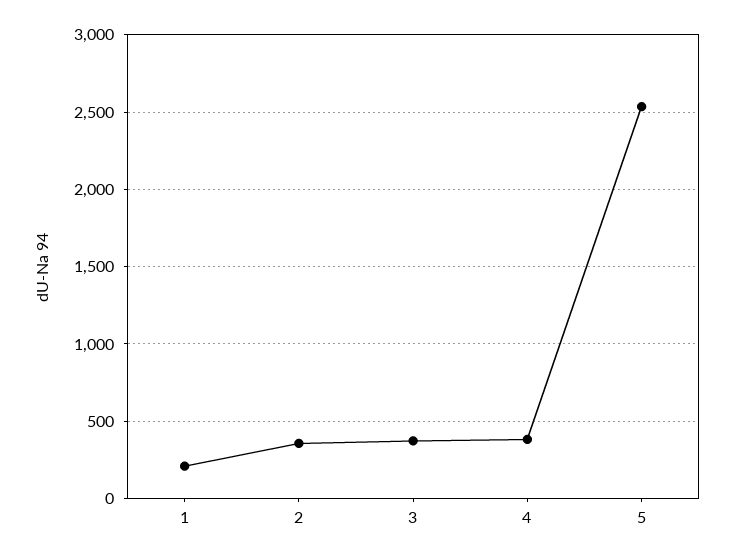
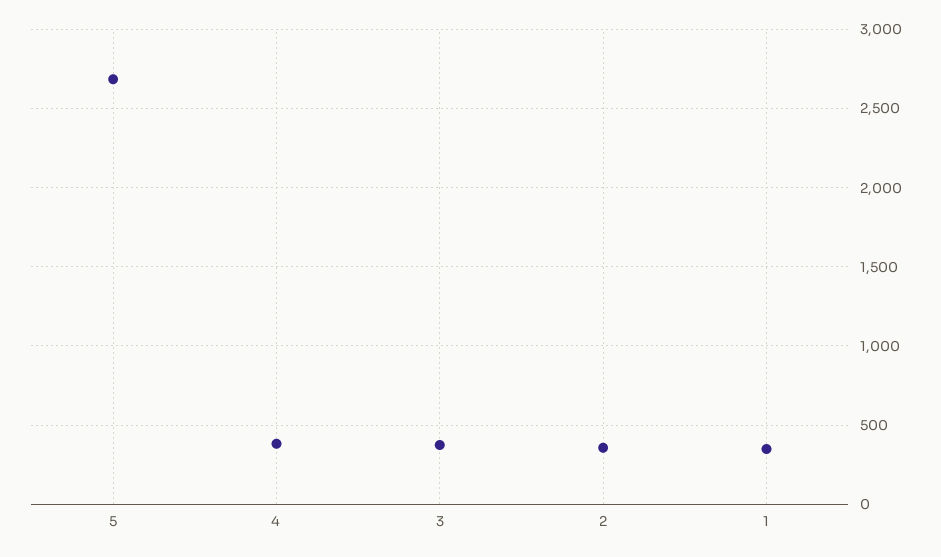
  {
-   "1": 200,
+   "1": 350,
    "2": 350,
    "3": 350,
    "4": 400,
-   "5": 2550
+   "5": 2700
  }

